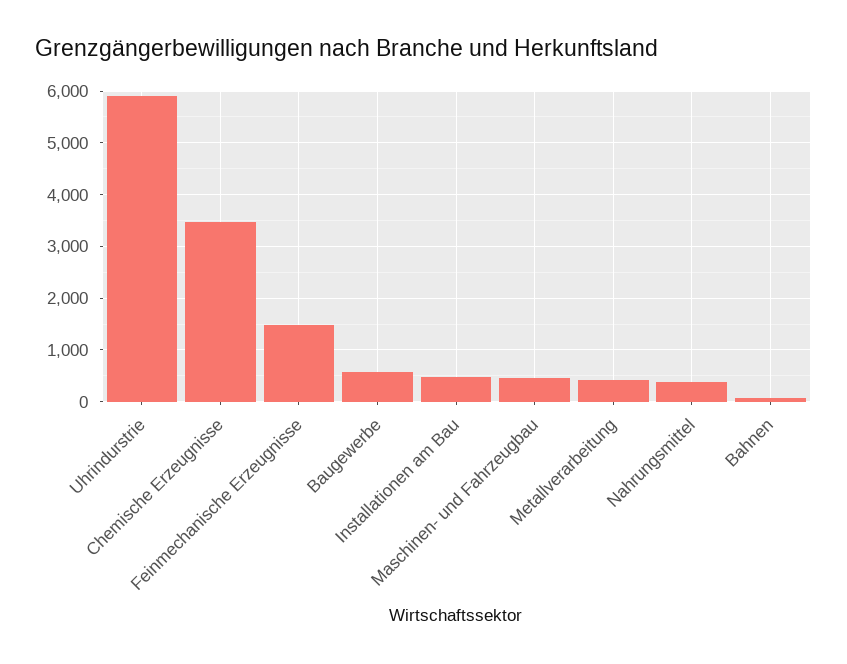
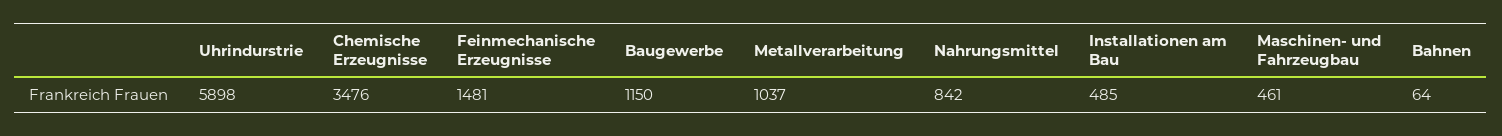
  {
    "Uhrindurstrie": 5898,
    "Chemische Erzeugnisse": 3476,
    "Feinmechanische Erzeugnisse": 1481,
-   "Baugewerbe": 600,
+   "Baugewerbe": 1150,
    "Installationen am Bau": 485,
    "Maschinen- und Fahrzeugbau": 461,
-   "Metallverarbeitung": 400,
+   "Metallverarbeitung": 1037,
-   "Nahrungsmittel": 400,
+   "Nahrungsmittel": 842,
    "Bahnen": 64
  }

